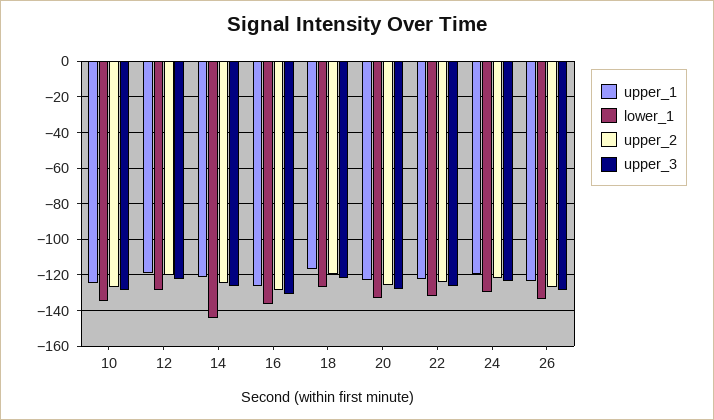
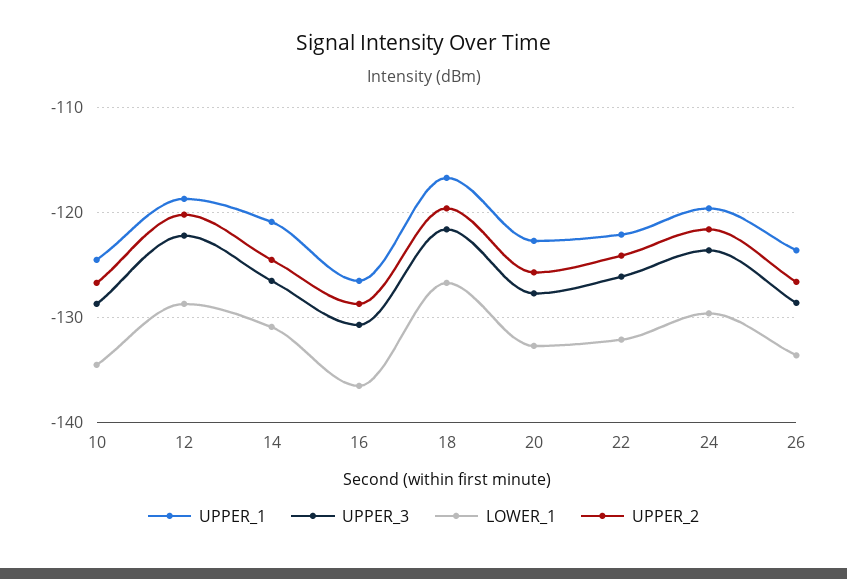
  {
    "upper_1": {
      "10": -125,
      "12": -119,
      "14": -121,
      "16": -127,
      "18": -117,
      "20": -123,
      "22": -122,
      "24": -120,
      "26": -124
    },
    "lower_1": {
      "10": -135,
      "12": -129,
-     "14": -145,
+     "14": -131,
      "16": -137,
      "18": -127,
      "20": -133,
      "22": -132,
      "24": -130,
      "26": -134
    },
    "upper_2": {
      "10": -127,
      "12": -120,
      "14": -125,
      "16": -129,
      "18": -120,
      "20": -126,
      "22": -124,
      "24": -122,
      "26": -127
    },
    "upper_3": {
      "10": -129,
      "12": -122,
      "14": -127,
      "16": -131,
      "18": -122,
      "20": -128,
      "22": -126,
      "24": -124,
      "26": -129
    }
  }

